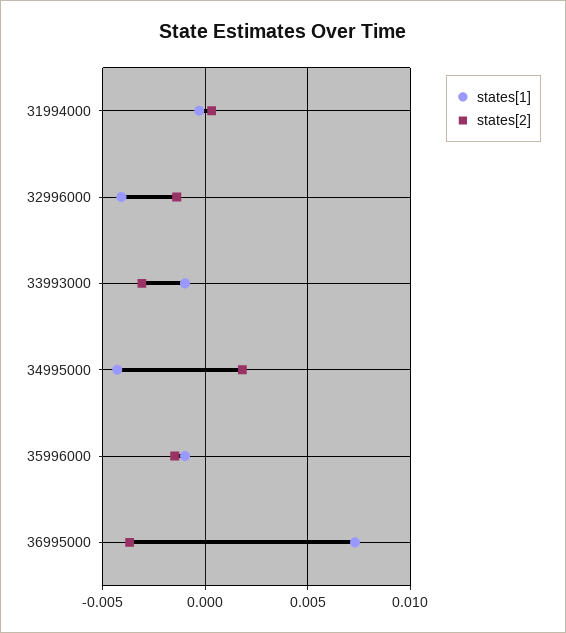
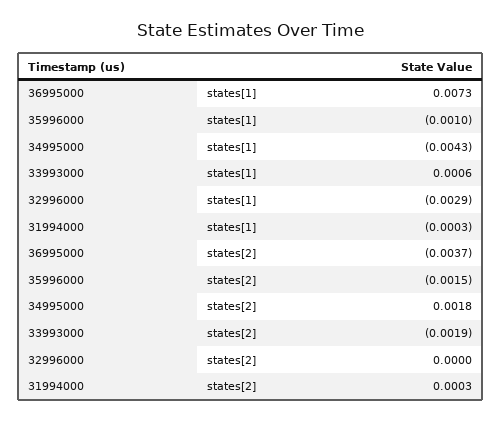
  {
    "states[1]": {
      "31994000": -0.0003,
-     "32996000": -0.004,
+     "32996000": -0.0029,
-     "33993000": -0.001,
+     "33993000": 0.0006,
      "34995000": -0.0043,
      "35996000": -0.001,
      "36995000": 0.0073
    },
    "states[2]": {
      "31994000": 0.0003,
-     "32996000": -0.0015,
+     "32996000": 0,
-     "33993000": -0.003,
+     "33993000": -0.0019,
      "34995000": 0.0018,
      "35996000": -0.0015,
      "36995000": -0.0037
    }
  }

